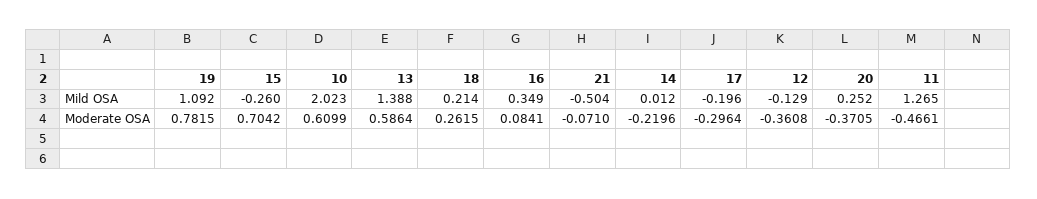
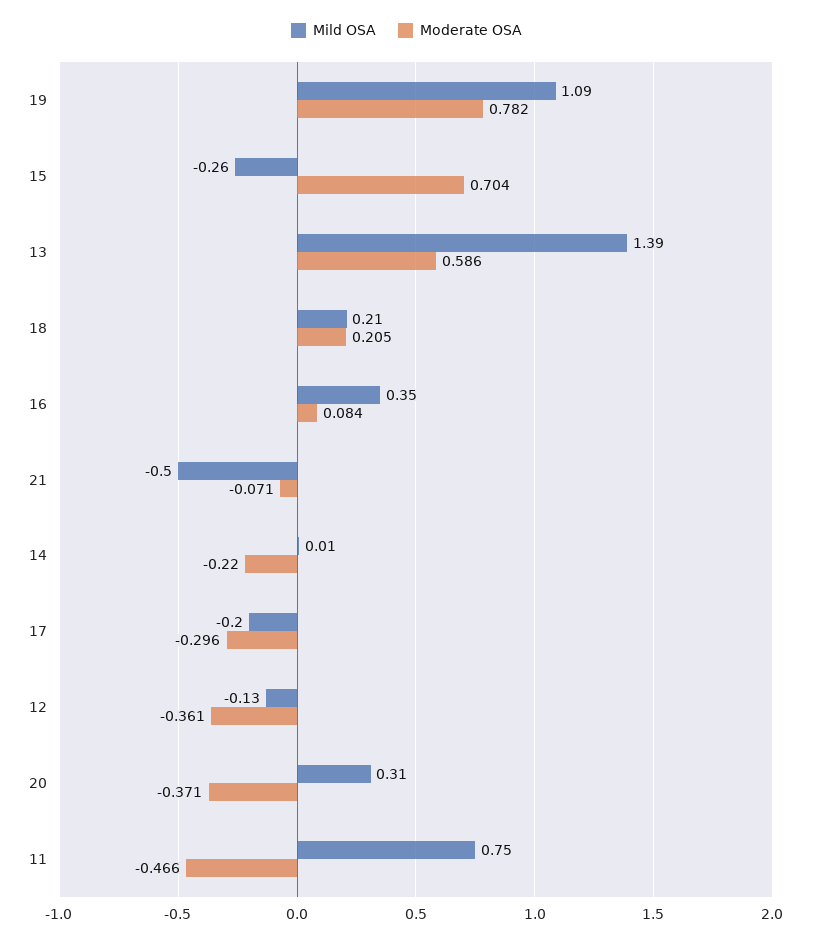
  {
    "Mild OSA": {
      "19": 1.092,
      "15": -0.26,
-     "10": 2.023,
      "13": 1.388,
      "18": 0.214,
      "16": 0.349,
      "21": -0.504,
      "14": 0.012,
      "17": -0.196,
      "12": -0.129,
-     "20": 0.252,
+     "20": 0.31,
-     "11": 1.265
+     "11": 0.75
    },
    "Moderate OSA": {
      "19": 0.7815,
      "15": 0.7042,
-     "10": 0.6099,
      "13": 0.5864,
-     "18": 0.2615,
+     "18": 0.205,
      "16": 0.0841,
      "21": -0.071,
      "14": -0.2196,
      "17": -0.2964,
      "12": -0.3608,
      "20": -0.3705,
      "11": -0.4661
    }
  }

